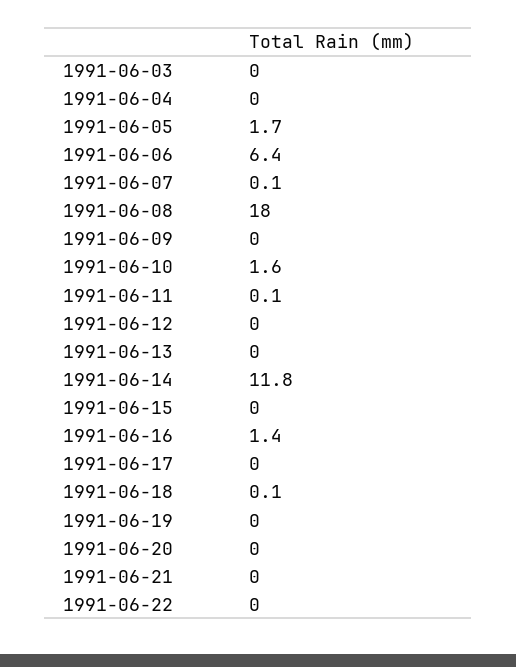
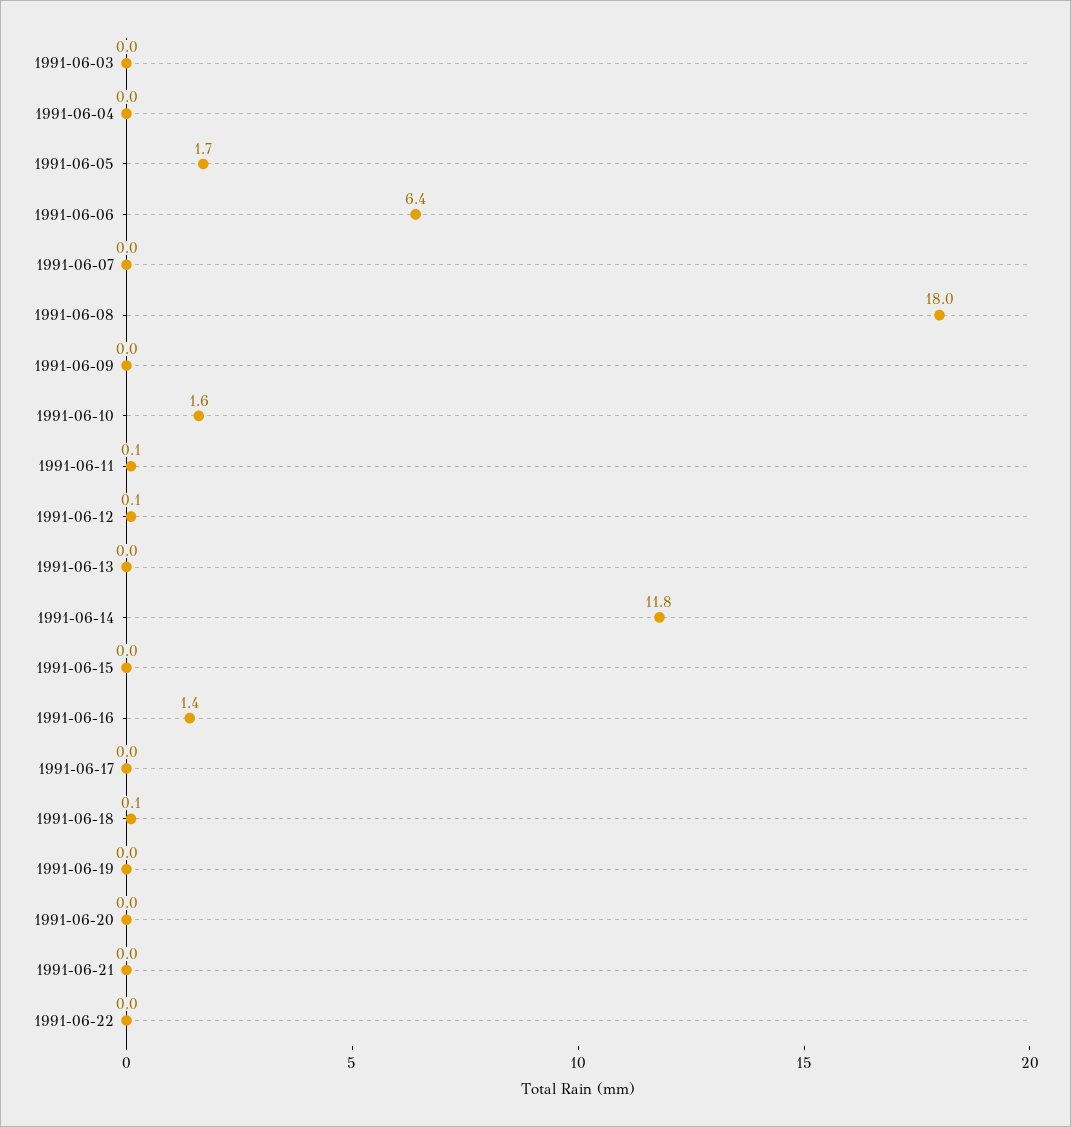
  {
    "1991-06-03": 0,
    "1991-06-04": 0,
    "1991-06-05": 1.7,
    "1991-06-06": 6.4,
-   "1991-06-07": 0.1,
+   "1991-06-07": 0,
    "1991-06-08": 18,
    "1991-06-09": 0,
    "1991-06-10": 1.6,
    "1991-06-11": 0.1,
-   "1991-06-12": 0,
+   "1991-06-12": 0.1,
    "1991-06-13": 0,
    "1991-06-14": 11.8,
    "1991-06-15": 0,
    "1991-06-16": 1.4,
    "1991-06-17": 0,
    "1991-06-18": 0.1,
    "1991-06-19": 0,
    "1991-06-20": 0,
    "1991-06-21": 0,
    "1991-06-22": 0
  }

